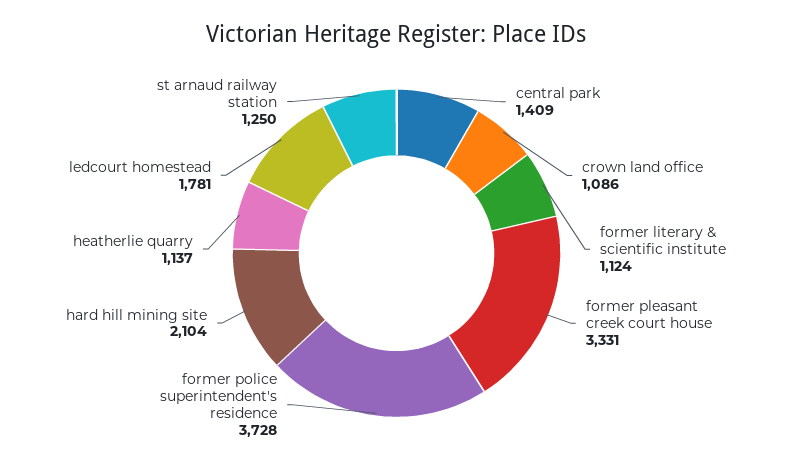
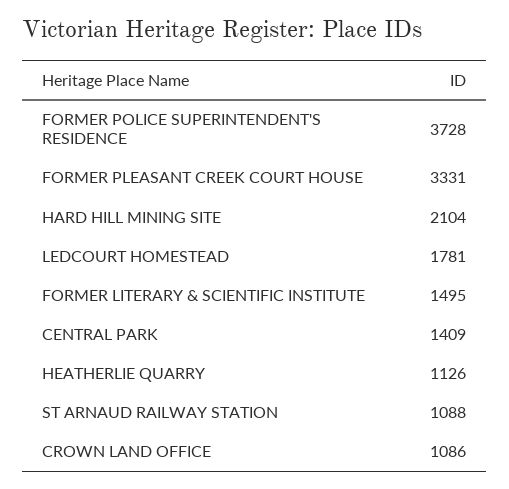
  {
    "central park": 1409,
    "crown land office": 1086,
-   "former literary & scientific institute": 1124,
+   "former literary & scientific institute": 1495,
    "former pleasant creek court house": 3331,
    "former police superintendent's residence": 3728,
    "hard hill mining site": 2104,
-   "heatherlie quarry": 1137,
+   "heatherlie quarry": 1126,
    "ledcourt homestead": 1781,
-   "st arnaud railway station": 1250
+   "st arnaud railway station": 1088
  }

